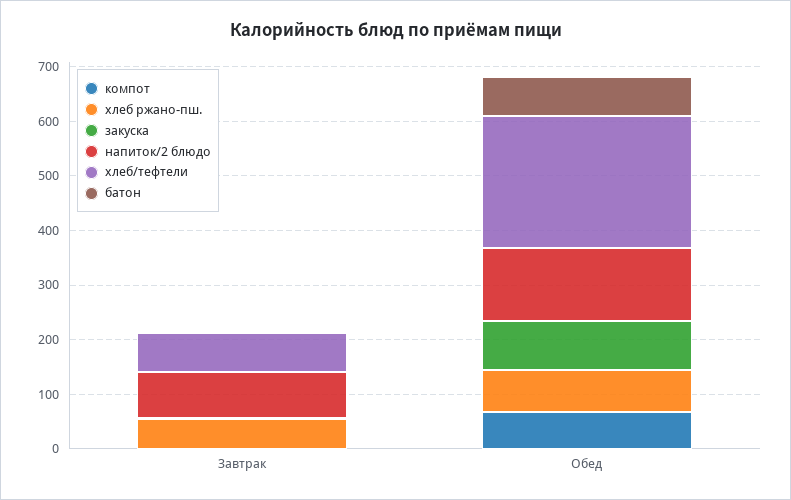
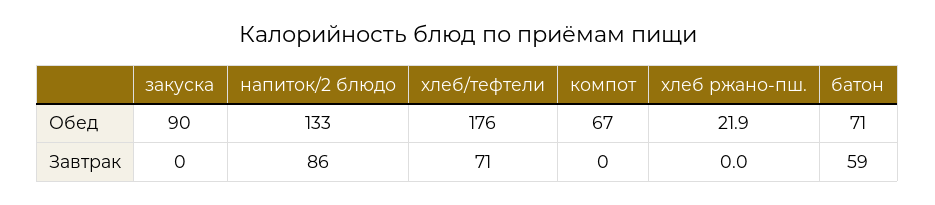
  {
    "компот": {
      "Завтрак": 0,
      "Обед": 67
    },
    "хлеб ржано-пш.": {
-     "Завтрак": 60,
+     "Завтрак": 0,
-     "Обед": 80
+     "Обед": 21.9
    },
    "закуска": {
      "Завтрак": 0,
      "Обед": 90
    },
    "напиток/2 блюдо": {
      "Завтрак": 86,
      "Обед": 133
    },
    "хлеб/тефтели": {
      "Завтрак": 71,
-     "Обед": 240
+     "Обед": 176
    },
    "батон": {
-     "Завтрак": 0,
+     "Завтрак": 59,
      "Обед": 71
    }
  }

